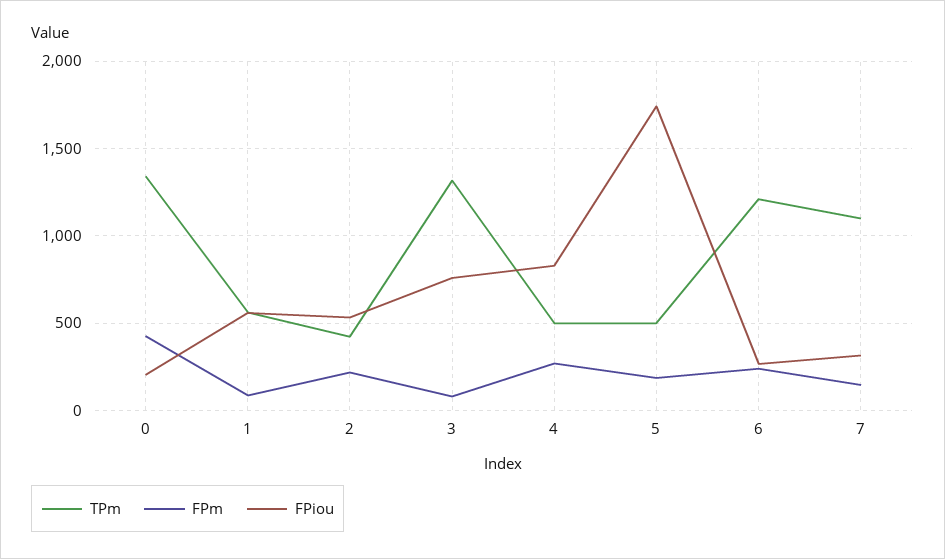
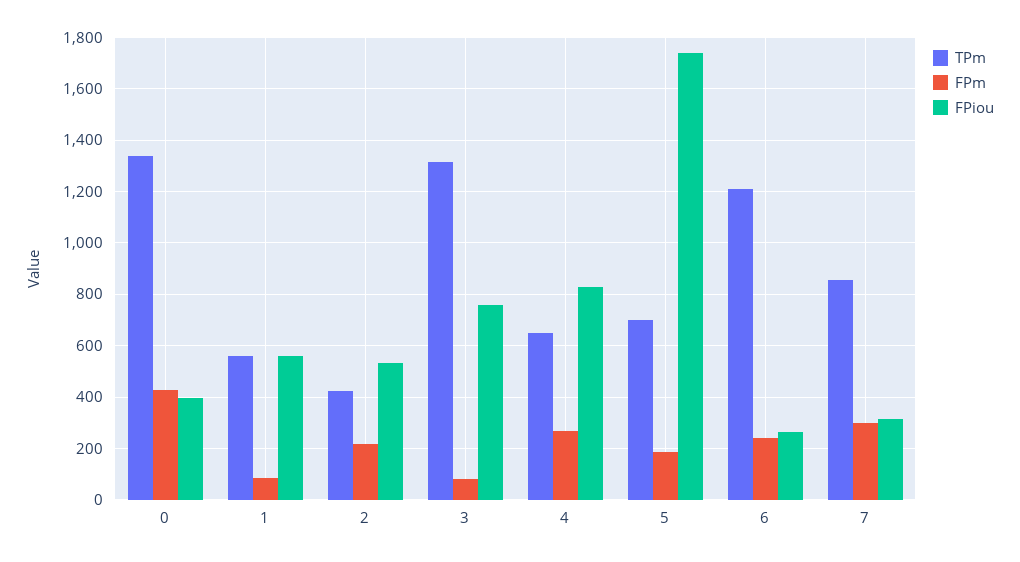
  {
    "TPm": {
      "0": 1350,
      "1": 550,
      "2": 425,
      "3": 1325,
-     "4": 500,
+     "4": 650,
-     "5": 500,
+     "5": 700,
      "6": 1200,
-     "7": 1100
+     "7": 850
    },
    "FPm": {
      "0": 425,
      "1": 75,
      "2": 225,
      "3": 75,
      "4": 275,
      "5": 175,
      "6": 250,
-     "7": 150
+     "7": 300
    },
    "FPiou": {
-     "0": 200,
+     "0": 400,
      "1": 550,
      "2": 525,
      "3": 750,
      "4": 825,
      "5": 1750,
      "6": 275,
      "7": 325
    }
  }

